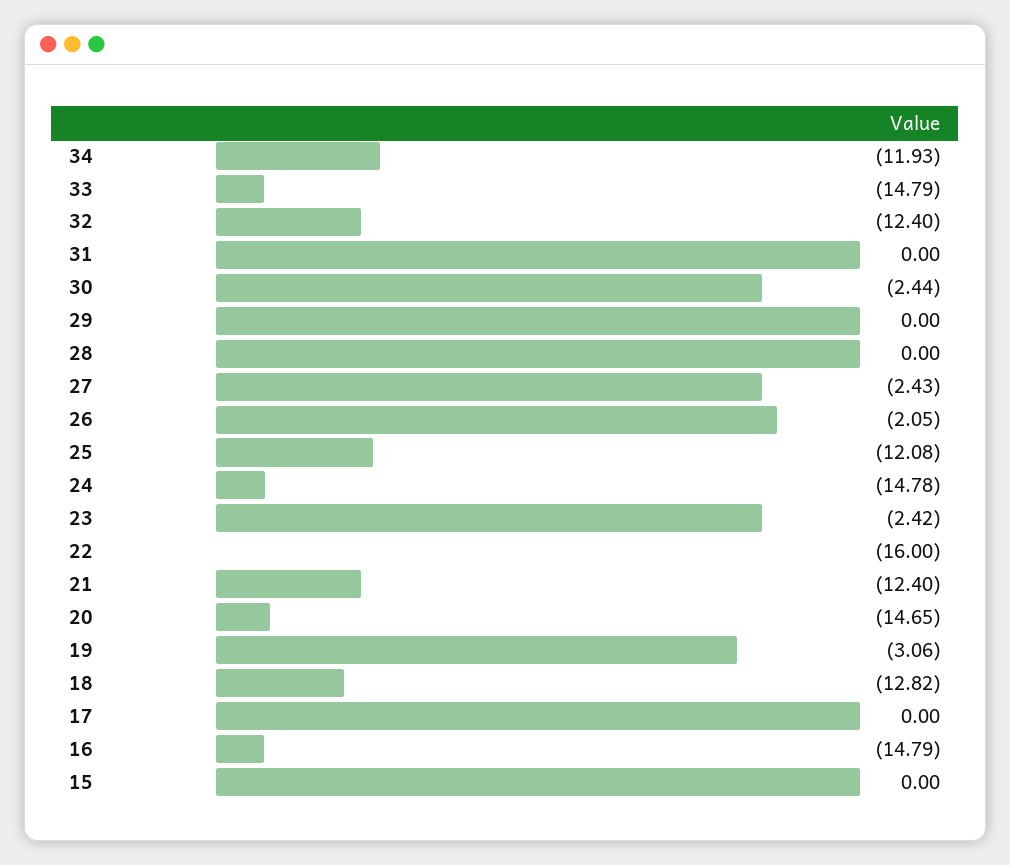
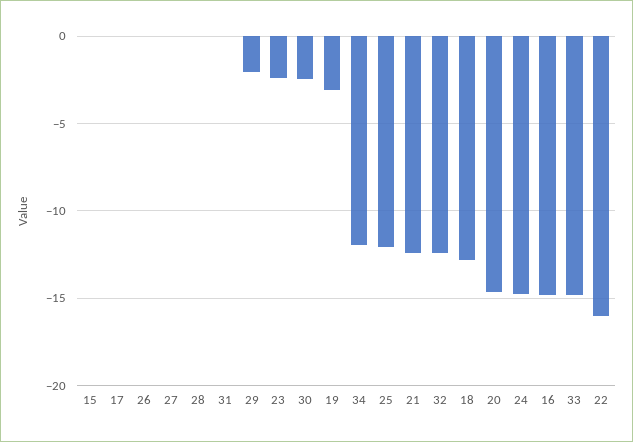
  {
    "34": -11.93,
    "33": -14.79,
    "32": -12.4,
    "31": 0,
    "30": -2.44,
-   "29": 0,
+   "29": -2,
    "28": 0,
-   "27": -2.43,
+   "27": 0,
-   "26": -2.05,
+   "26": 0,
    "25": -12.08,
    "24": -14.78,
    "23": -2.42,
    "22": -16,
    "21": -12.4,
    "20": -14.65,
    "19": -3.06,
    "18": -12.82,
    "17": 0,
    "16": -14.79,
    "15": 0
  }

